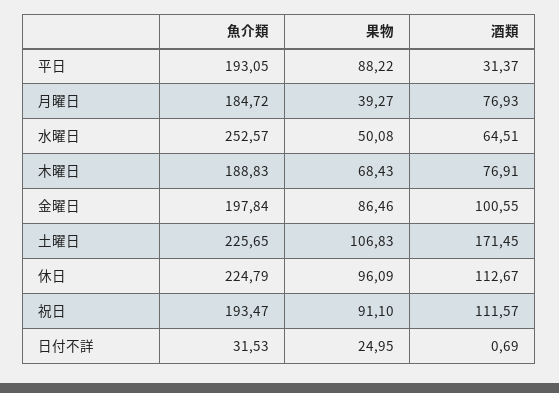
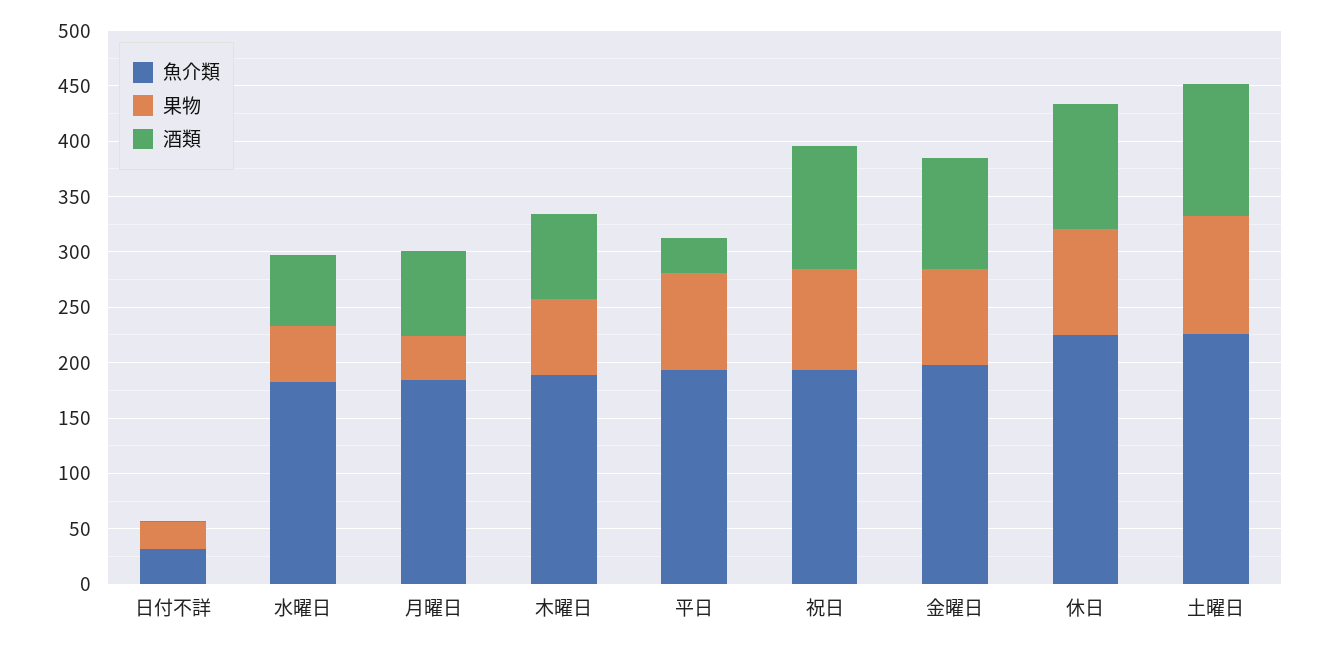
  {
    "魚介類": {
      "平日": 193.05,
      "月曜日": 184.72,
-     "水曜日": 252.57,
+     "水曜日": 180,
      "木曜日": 188.83,
      "金曜日": 197.84,
      "土曜日": 225.65,
      "休日": 224.79,
      "祝日": 193.47,
      "日付不詳": 31.53
    },
    "果物": {
      "平日": 88.22,
      "月曜日": 39.27,
      "水曜日": 50.08,
      "木曜日": 68.43,
      "金曜日": 86.46,
      "土曜日": 106.83,
      "休日": 96.09,
      "祝日": 91.1,
      "日付不詳": 24.95
    },
    "酒類": {
      "平日": 31.37,
      "月曜日": 76.93,
      "水曜日": 64.51,
      "木曜日": 76.91,
      "金曜日": 100.55,
-     "土曜日": 171.45,
+     "土曜日": 120,
      "休日": 112.67,
      "祝日": 111.57,
      "日付不詳": 0.69
    }
  }

